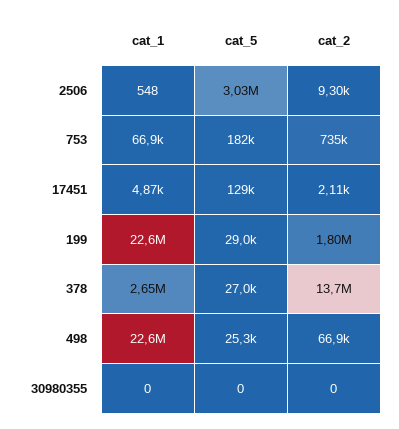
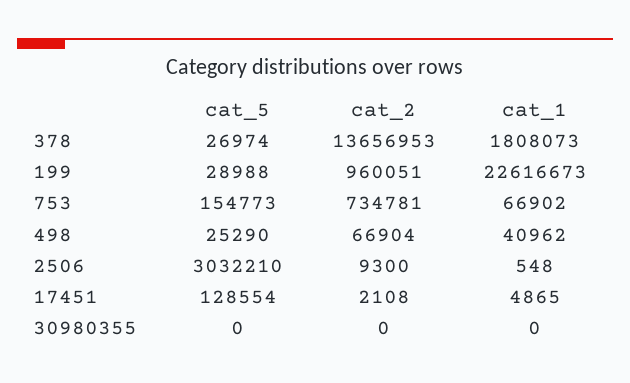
  {
    "cat_1": {
      "2506": 548,
      "753": 66902,
      "17451": 4865,
      "199": 22616673,
-     "378": 2650000,
+     "378": 1808073,
-     "498": 22600000,
+     "498": 40962,
      "30980355": 0
    },
    "cat_5": {
      "2506": 3032210,
-     "753": 182000,
+     "753": 154773,
      "17451": 128554,
      "199": 28988,
      "378": 26974,
      "498": 25290,
      "30980355": 0
    },
    "cat_2": {
      "2506": 9300,
      "753": 734781,
      "17451": 2108,
-     "199": 1800000,
+     "199": 960051,
      "378": 13656953,
      "498": 66904,
      "30980355": 0
    }
  }

